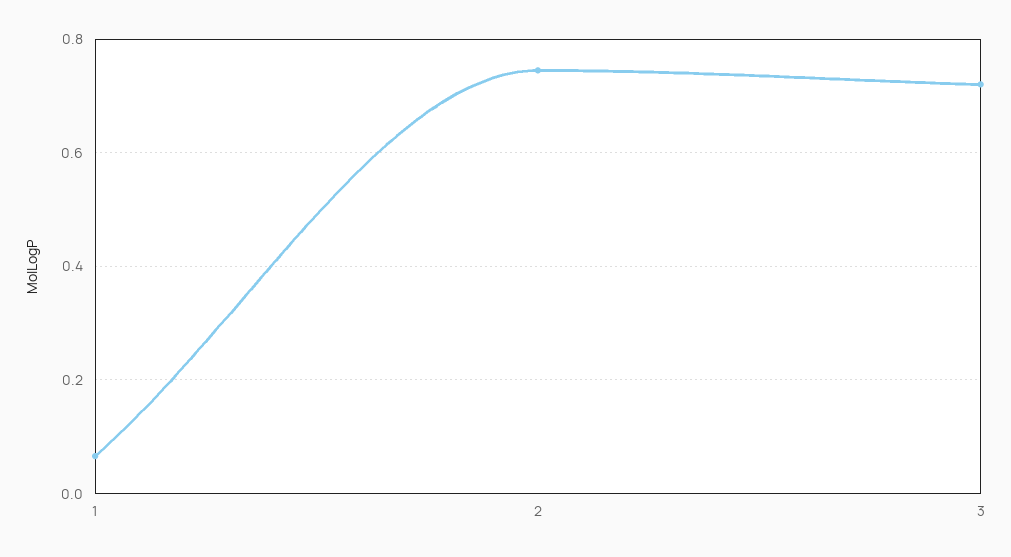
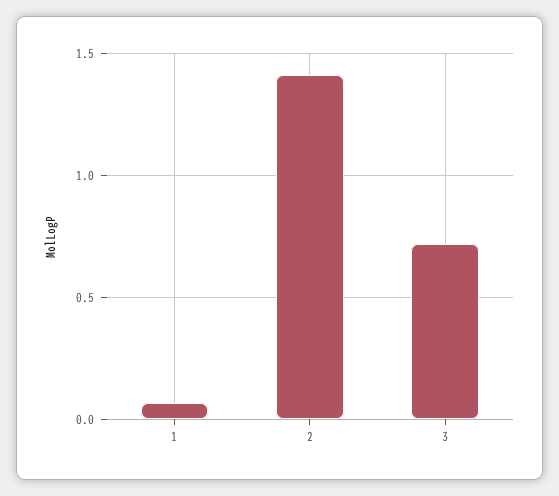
  {
    "1": 0.06,
-   "2": 0.74,
+   "2": 1.4,
    "3": 0.72
  }

